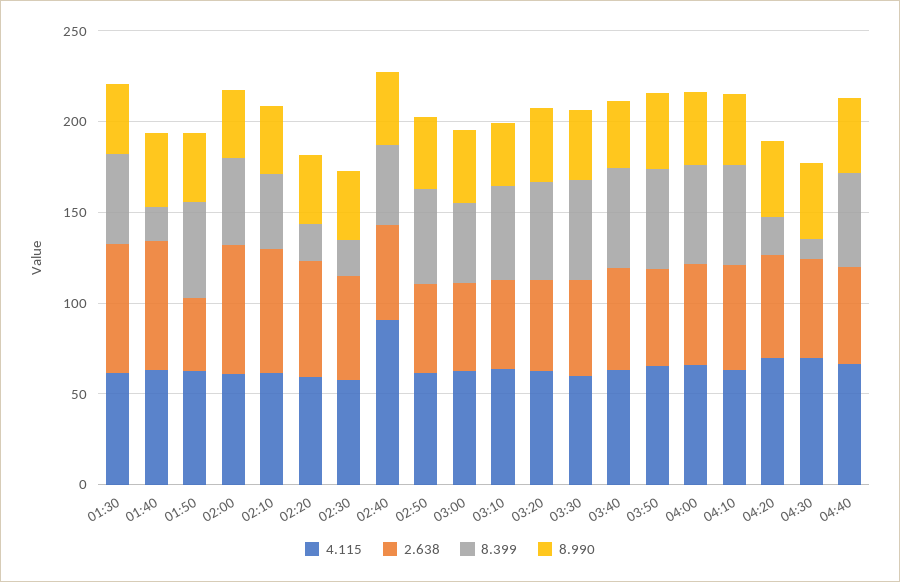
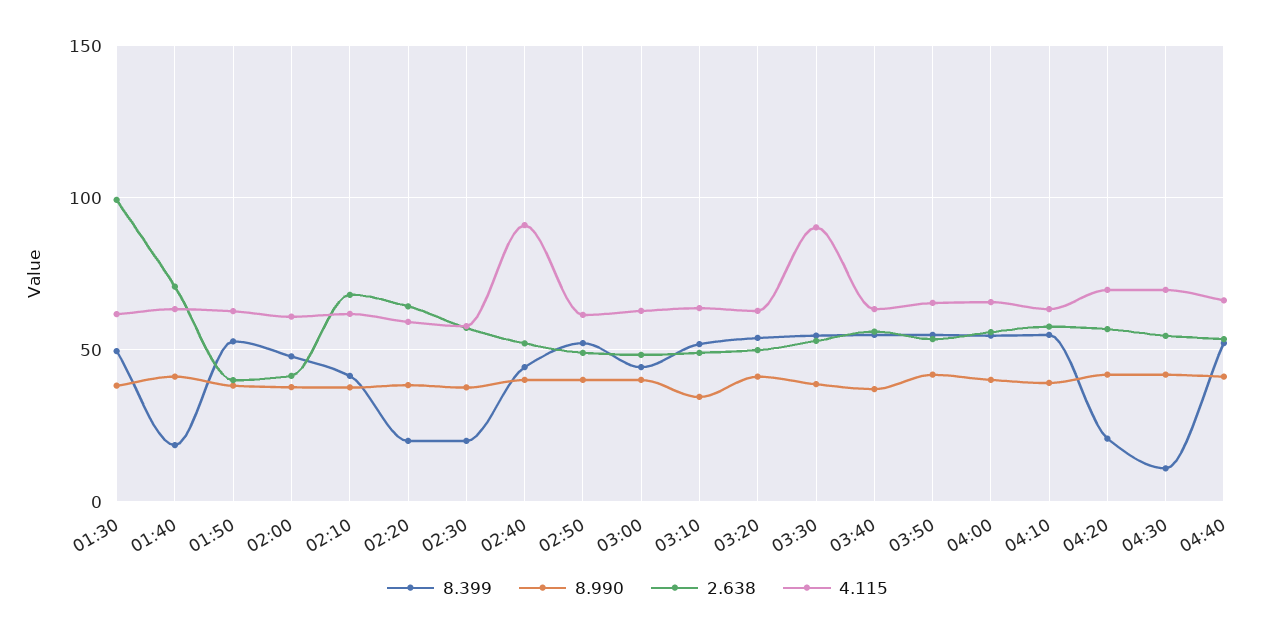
  {
    "4.115": {
      "01:30": 60,
      "01:40": 65,
      "01:50": 65,
      "02:00": 60,
      "02:10": 60,
      "02:20": 60,
      "02:30": 60,
      "02:40": 90,
      "02:50": 60,
      "03:00": 65,
      "03:10": 65,
      "03:20": 65,
-     "03:30": 60,
+     "03:30": 90,
      "03:40": 65,
      "03:50": 65,
      "04:00": 65,
      "04:10": 65,
      "04:20": 70,
      "04:30": 70,
      "04:40": 65
    },
    "2.638": {
-     "01:30": 70,
+     "01:30": 100,
      "01:40": 70,
      "01:50": 40,
-     "02:00": 70,
+     "02:00": 40,
      "02:10": 70,
      "02:20": 65,
      "02:30": 55,
      "02:40": 50,
      "02:50": 50,
      "03:00": 50,
      "03:10": 50,
      "03:20": 50,
      "03:30": 55,
      "03:40": 55,
      "03:50": 55,
      "04:00": 55,
      "04:10": 60,
      "04:20": 55,
      "04:30": 55,
      "04:40": 55
    },
    "8.399": {
      "01:30": 50,
      "01:40": 20,
      "01:50": 55,
      "02:00": 50,
      "02:10": 40,
      "02:20": 20,
      "02:30": 20,
      "02:40": 45,
      "02:50": 50,
      "03:00": 45,
      "03:10": 50,
      "03:20": 55,
      "03:30": 55,
      "03:40": 55,
      "03:50": 55,
      "04:00": 55,
      "04:10": 55,
      "04:20": 20,
      "04:30": 10,
      "04:40": 50
    },
    "8.990": {
      "01:30": 40,
      "01:40": 40,
      "01:50": 40,
      "02:00": 40,
      "02:10": 40,
      "02:20": 40,
      "02:30": 40,
      "02:40": 40,
      "02:50": 40,
      "03:00": 40,
      "03:10": 35,
      "03:20": 40,
      "03:30": 40,
      "03:40": 35,
      "03:50": 40,
      "04:00": 40,
      "04:10": 40,
      "04:20": 40,
      "04:30": 40,
      "04:40": 40
    }
  }

